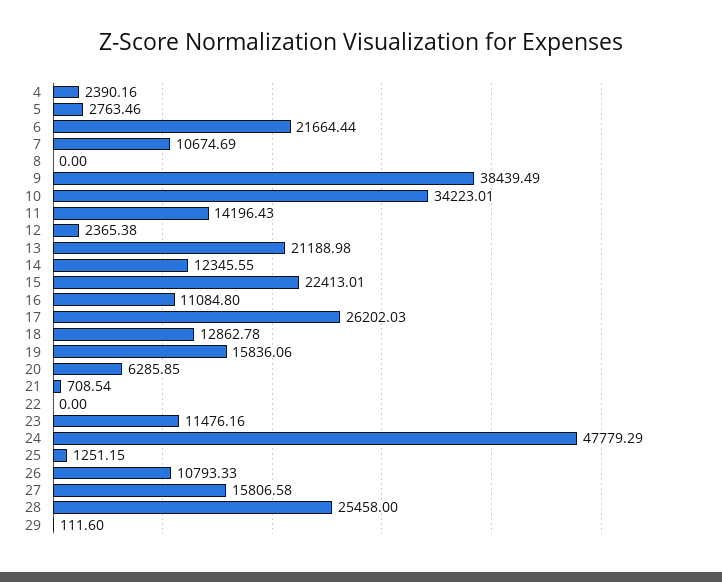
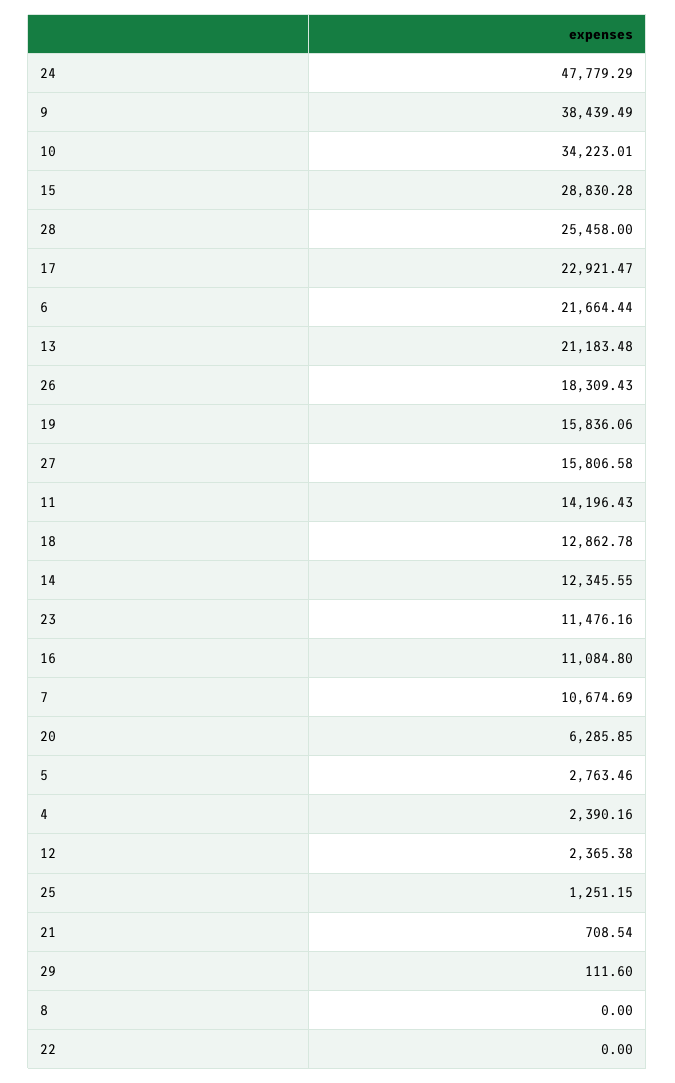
  {
    "4": 2390.16,
    "5": 2763.46,
    "6": 21664.44,
    "7": 10674.69,
    "8": 0,
    "9": 38439.49,
    "10": 34223.01,
    "11": 14196.43,
    "12": 2365.38,
-   "13": 21188.98,
+   "13": 21183.48,
    "14": 12345.55,
-   "15": 22413.01,
+   "15": 28830.28,
    "16": 11084.8,
-   "17": 26202.03,
+   "17": 22921.47,
    "18": 12862.78,
    "19": 15836.06,
    "20": 6285.85,
    "21": 708.54,
    "22": 0,
    "23": 11476.16,
    "24": 47779.29,
    "25": 1251.15,
-   "26": 10793.33,
+   "26": 18309.43,
    "27": 15806.58,
    "28": 25458,
    "29": 111.6
  }

